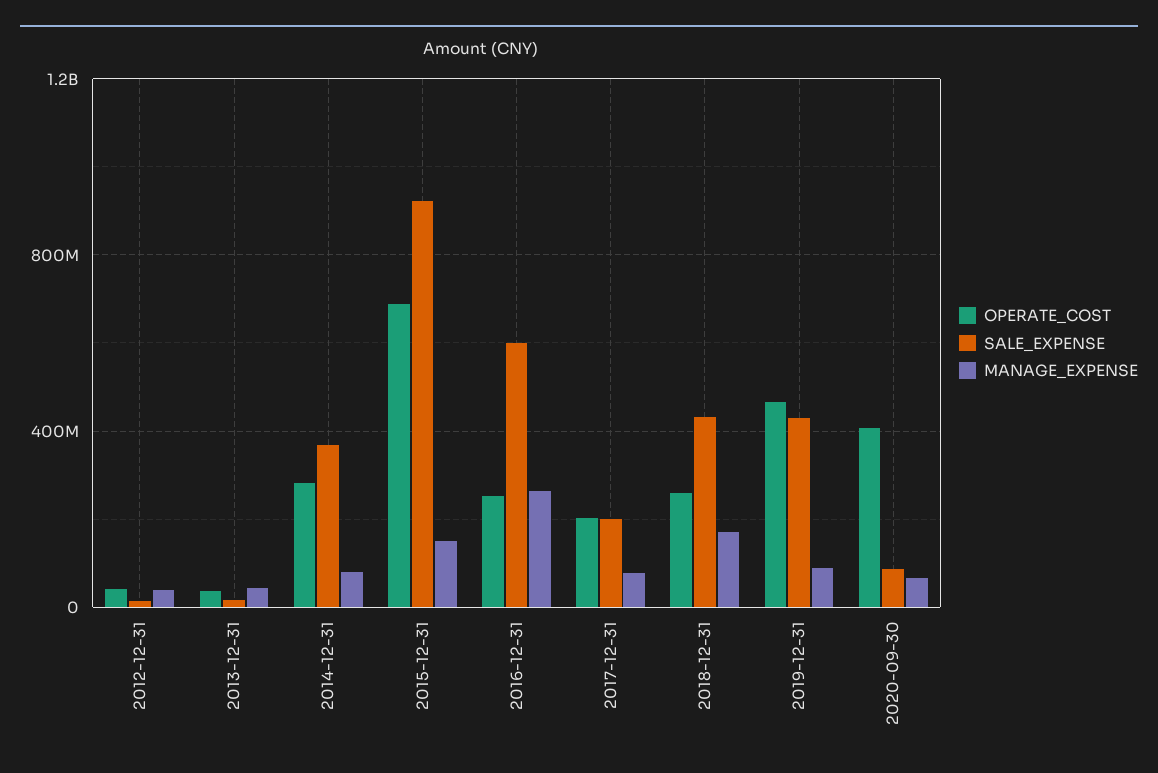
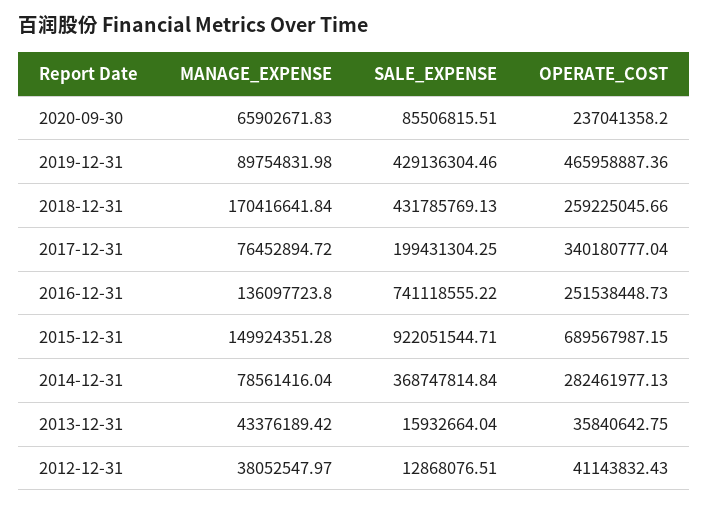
  {
    "OPERATE_COST": {
      "2012-12-31": 41143832.43,
      "2013-12-31": 35840642.75,
      "2014-12-31": 282461977.13,
      "2015-12-31": 689567987.15,
      "2016-12-31": 251538448.73,
-     "2017-12-31": 200000000,
+     "2017-12-31": 340180777.04,
      "2018-12-31": 259225045.66,
      "2019-12-31": 465958887.36,
-     "2020-09-30": 400000000
+     "2020-09-30": 237041358.2
    },
    "SALE_EXPENSE": {
      "2012-12-31": 12868076.51,
      "2013-12-31": 15932664.04,
      "2014-12-31": 368747814.84,
      "2015-12-31": 922051544.71,
-     "2016-12-31": 600000000,
+     "2016-12-31": 741118555.22,
      "2017-12-31": 199431304.25,
      "2018-12-31": 431785769.13,
      "2019-12-31": 429136304.46,
      "2020-09-30": 85506815.51
    },
    "MANAGE_EXPENSE": {
      "2012-12-31": 38052547.97,
      "2013-12-31": 43376189.42,
      "2014-12-31": 78561416.04,
      "2015-12-31": 149924351.28,
-     "2016-12-31": 250000000,
+     "2016-12-31": 136097723.8,
      "2017-12-31": 76452894.72,
      "2018-12-31": 170416641.84,
      "2019-12-31": 89754831.98,
      "2020-09-30": 65902671.83
    }
  }

